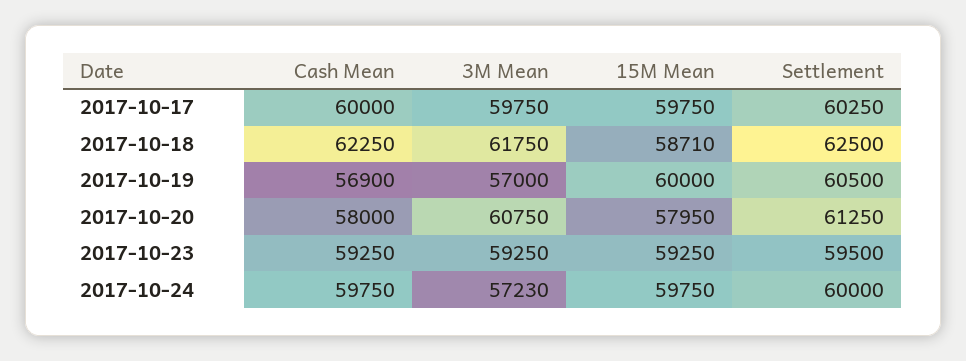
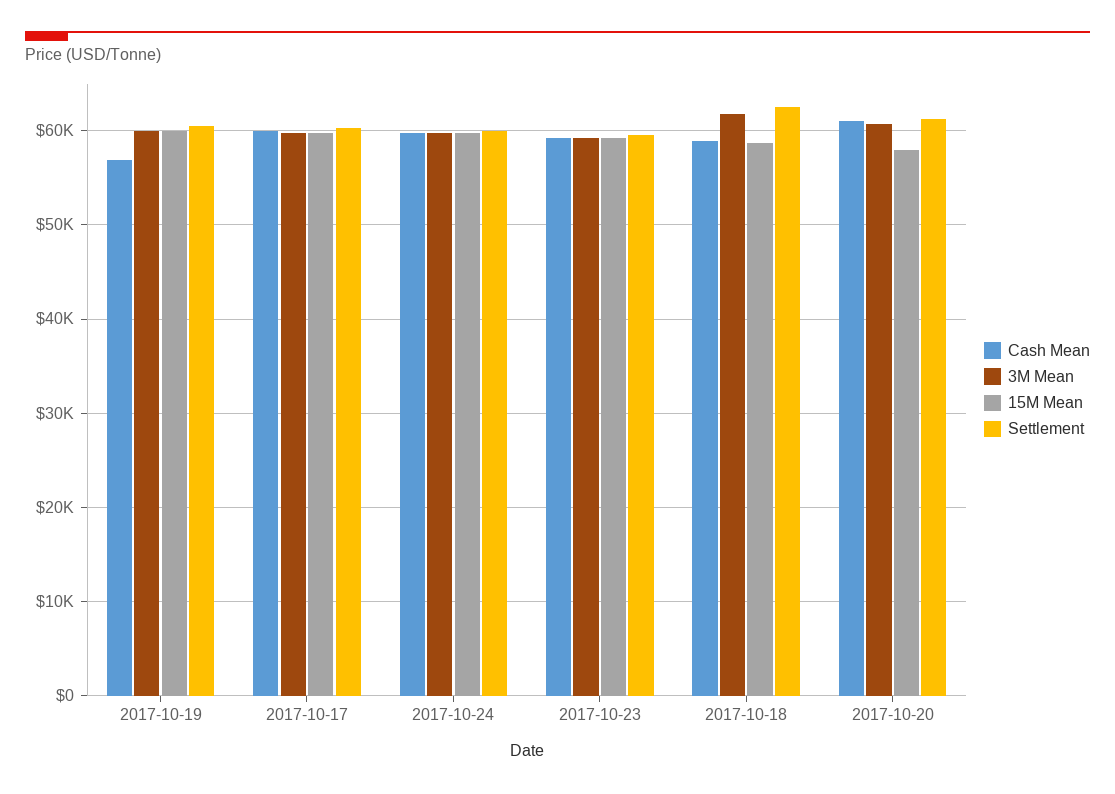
  {
    "Cash Mean": {
      "2017-10-17": 60000,
-     "2017-10-18": 62250,
+     "2017-10-18": 59000,
      "2017-10-19": 56900,
-     "2017-10-20": 58000,
+     "2017-10-20": 61000,
      "2017-10-23": 59250,
      "2017-10-24": 59750
    },
    "3M Mean": {
      "2017-10-17": 59750,
      "2017-10-18": 61750,
-     "2017-10-19": 57000,
+     "2017-10-19": 60000,
      "2017-10-20": 60750,
      "2017-10-23": 59250,
-     "2017-10-24": 57230
+     "2017-10-24": 60000
    },
    "15M Mean": {
      "2017-10-17": 59750,
      "2017-10-18": 58710,
      "2017-10-19": 60000,
      "2017-10-20": 57950,
      "2017-10-23": 59250,
      "2017-10-24": 59750
    },
    "Settlement": {
      "2017-10-17": 60250,
      "2017-10-18": 62500,
      "2017-10-19": 60500,
      "2017-10-20": 61250,
      "2017-10-23": 59500,
      "2017-10-24": 60000
    }
  }

